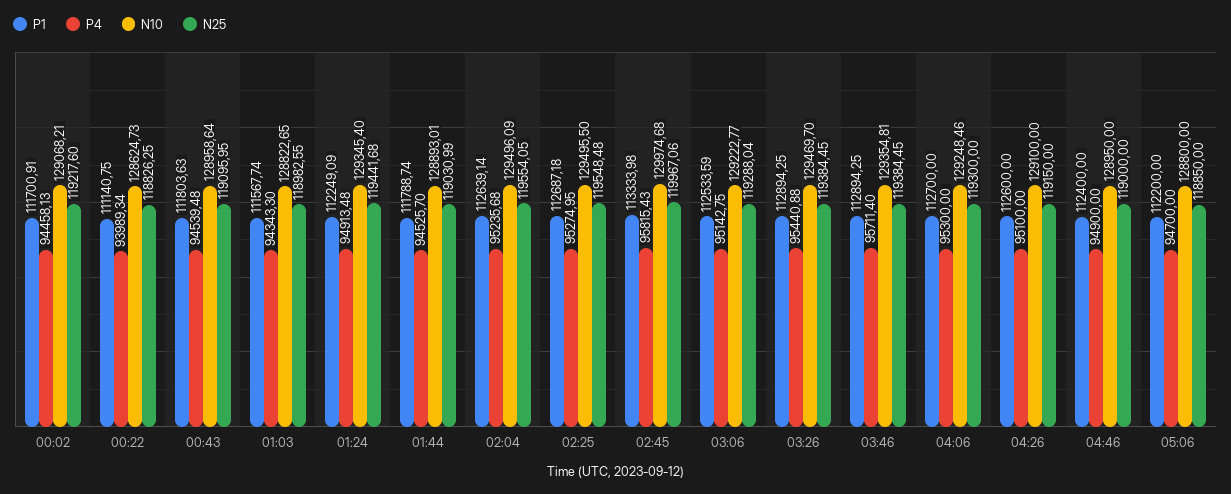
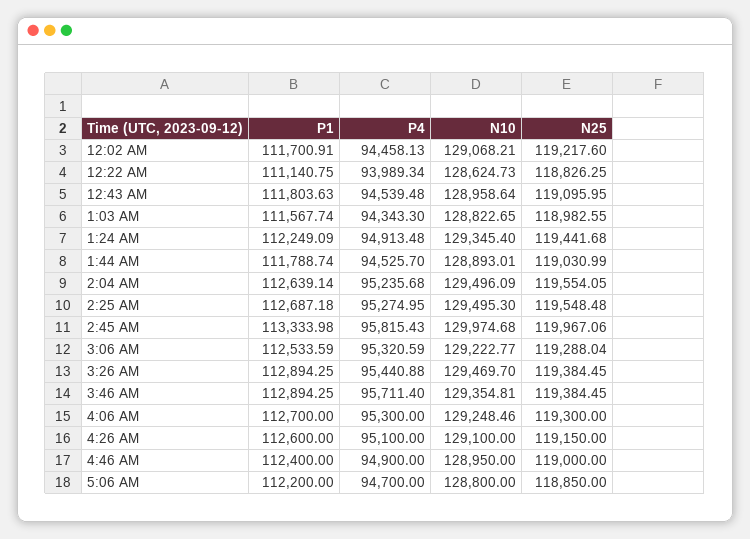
  {
    "P1": {
      "00:02": 111700.91,
      "00:22": 111140.75,
      "00:43": 111803.63,
      "01:03": 111567.74,
      "01:24": 112249.09,
      "01:44": 111788.74,
      "02:04": 112639.14,
      "02:25": 112687.18,
      "02:45": 113333.98,
      "03:06": 112533.59,
      "03:26": 112894.25,
      "03:46": 112894.25,
      "04:06": 112700,
      "04:26": 112600,
      "04:46": 112400,
      "05:06": 112200
    },
    "P4": {
      "00:02": 94458.13,
      "00:22": 93989.34,
      "00:43": 94539.48,
      "01:03": 94343.3,
      "01:24": 94913.48,
      "01:44": 94525.7,
      "02:04": 95235.68,
      "02:25": 95274.95,
      "02:45": 95815.43,
-     "03:06": 95142.75,
+     "03:06": 95320.59,
      "03:26": 95440.88,
      "03:46": 95711.4,
      "04:06": 95300,
      "04:26": 95100,
      "04:46": 94900,
      "05:06": 94700
    },
    "N10": {
      "00:02": 129068.21,
      "00:22": 128624.73,
      "00:43": 128958.64,
      "01:03": 128822.65,
      "01:24": 129345.4,
      "01:44": 128893.01,
      "02:04": 129496.09,
-     "02:25": 129495.5,
+     "02:25": 129495.3,
      "02:45": 129974.68,
      "03:06": 129222.77,
      "03:26": 129469.7,
      "03:46": 129354.81,
      "04:06": 129248.46,
      "04:26": 129100,
      "04:46": 128950,
      "05:06": 128800
    },
    "N25": {
      "00:02": 119217.6,
      "00:22": 118826.25,
      "00:43": 119095.95,
      "01:03": 118982.55,
      "01:24": 119441.68,
      "01:44": 119030.99,
      "02:04": 119554.05,
      "02:25": 119548.48,
      "02:45": 119967.06,
      "03:06": 119288.04,
      "03:26": 119384.45,
      "03:46": 119384.45,
      "04:06": 119300,
      "04:26": 119150,
      "04:46": 119000,
      "05:06": 118850
    }
  }

